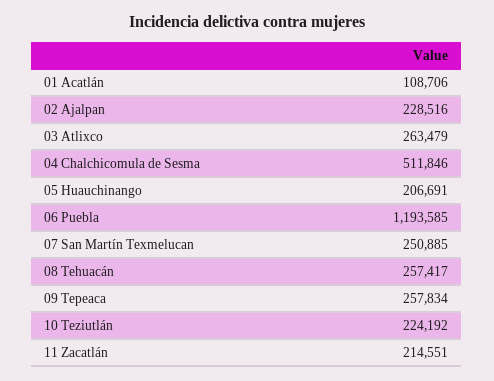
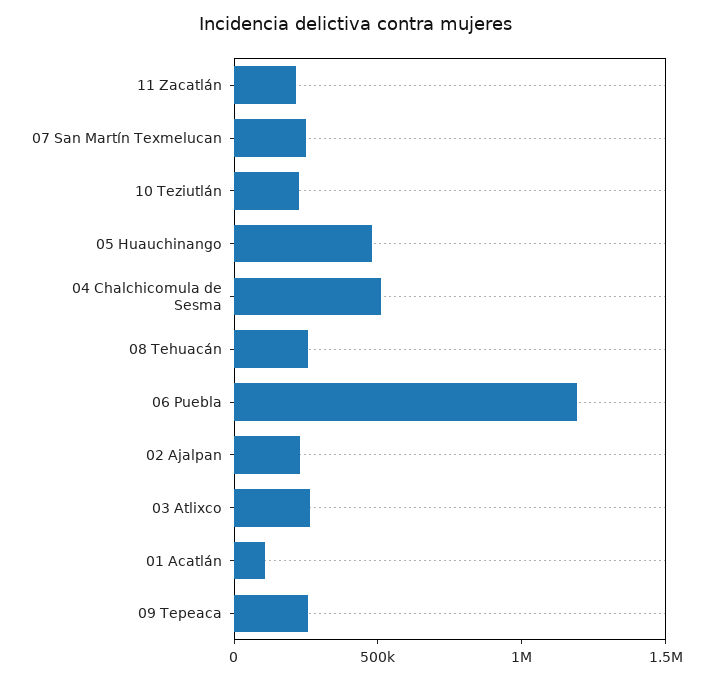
  {
    "01 Acatlán": 108706,
    "02 Ajalpan": 228516,
    "03 Atlixco": 263479,
    "04 Chalchicomula de Sesma": 511846,
-   "05 Huauchinango": 206691,
+   "05 Huauchinango": 500000,
    "06 Puebla": 1193585,
    "07 San Martín Texmelucan": 250885,
    "08 Tehuacán": 257417,
    "09 Tepeaca": 257834,
    "10 Teziutlán": 224192,
    "11 Zacatlán": 214551
  }

